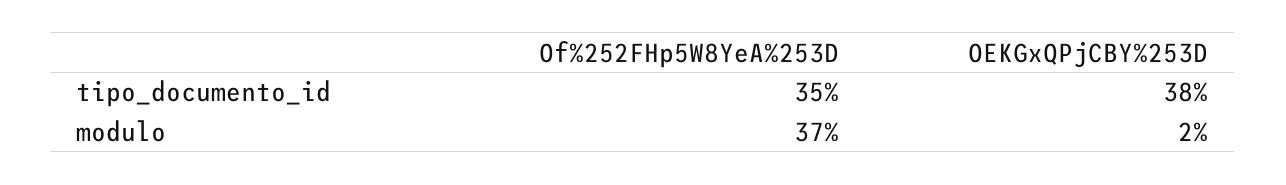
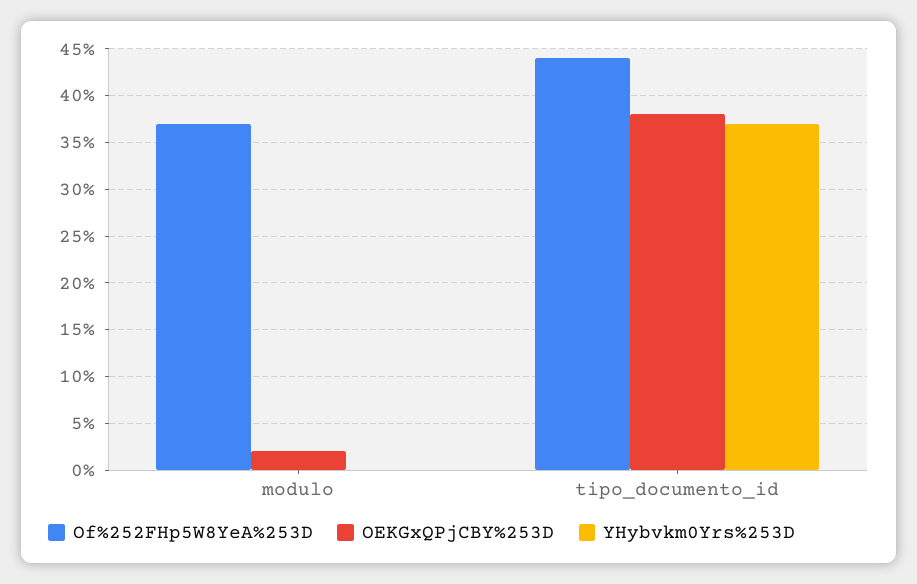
  {
    "Of%252FHp5W8YeA%253D": {
-     "tipo_documento_id": 35,
+     "tipo_documento_id": 44,
      "modulo": 37
    },
    "OEKGxQPjCBY%253D": {
      "tipo_documento_id": 38,
      "modulo": 2
-   }
+   },
+   "YHybvkm0Yrs%253D": {
+     "modulo": 0,
+     "tipo_documento_id": 37
+   }
  }

